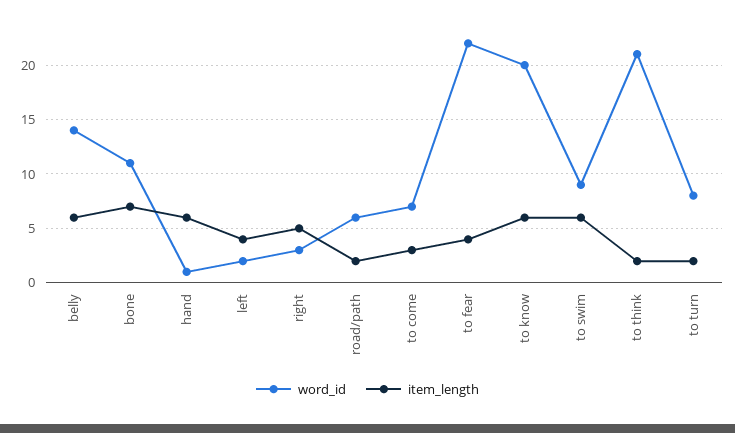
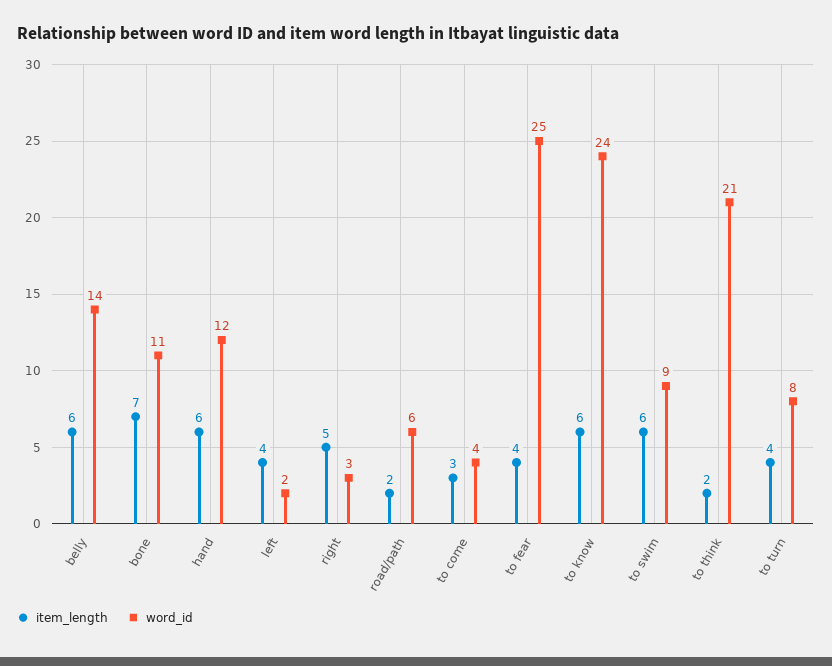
  {
    "word_id": {
      "belly": 14,
      "bone": 11,
-     "hand": 1,
+     "hand": 12,
      "left": 2,
      "right": 3,
      "road/path": 6,
-     "to come": 7,
+     "to come": 4,
-     "to fear": 22,
+     "to fear": 25,
-     "to know": 20,
+     "to know": 24,
      "to swim": 9,
      "to think": 21,
      "to turn": 8
    },
    "item_length": {
      "belly": 6,
      "bone": 7,
      "hand": 6,
      "left": 4,
      "right": 5,
      "road/path": 2,
      "to come": 3,
      "to fear": 4,
      "to know": 6,
      "to swim": 6,
      "to think": 2,
-     "to turn": 2
+     "to turn": 4
    }
  }

